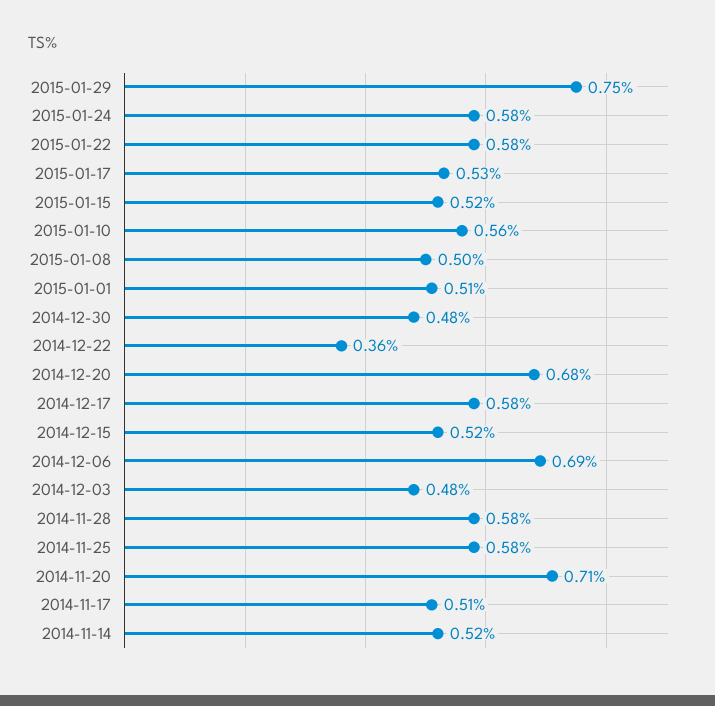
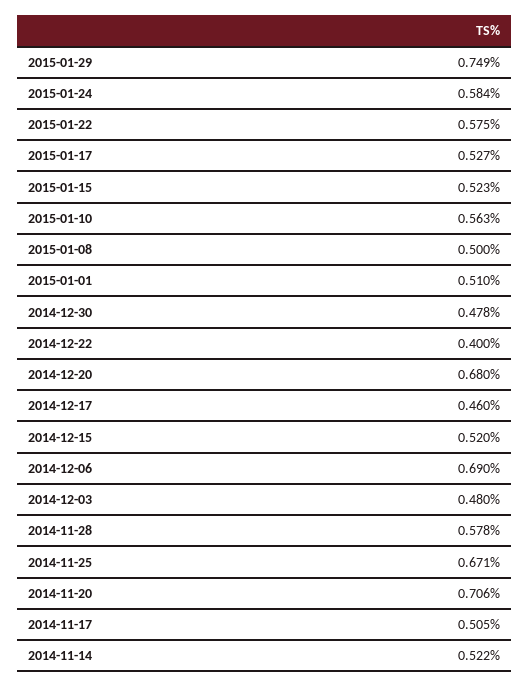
  {
    "2015-01-29": 0.749,
    "2015-01-24": 0.584,
    "2015-01-22": 0.575,
    "2015-01-17": 0.527,
    "2015-01-15": 0.523,
    "2015-01-10": 0.563,
    "2015-01-08": 0.5,
    "2015-01-01": 0.51,
    "2014-12-30": 0.478,
-   "2014-12-22": 0.36,
+   "2014-12-22": 0.4,
    "2014-12-20": 0.68,
-   "2014-12-17": 0.58,
+   "2014-12-17": 0.46,
    "2014-12-15": 0.52,
    "2014-12-06": 0.69,
    "2014-12-03": 0.48,
    "2014-11-28": 0.578,
-   "2014-11-25": 0.58,
+   "2014-11-25": 0.671,
    "2014-11-20": 0.706,
    "2014-11-17": 0.505,
    "2014-11-14": 0.522
  }

